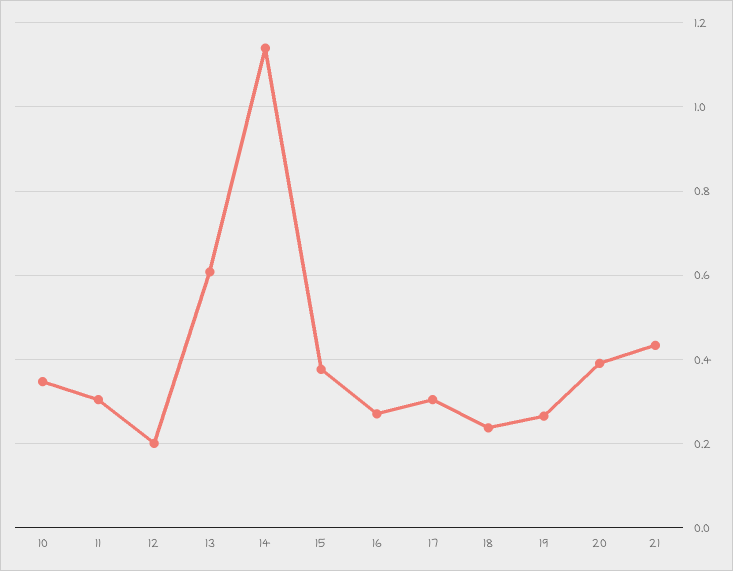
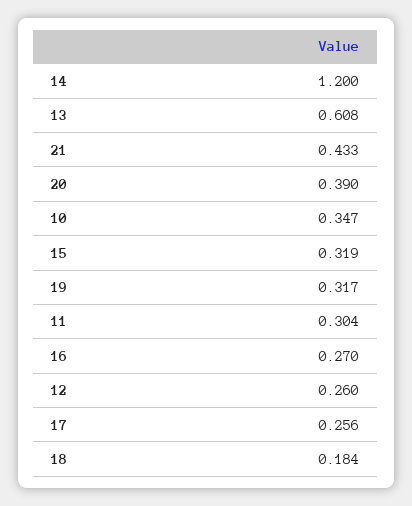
  {
    "10": 0.347,
    "11": 0.304,
-   "12": 0.2,
+   "12": 0.26,
    "13": 0.608,
-   "14": 1.14,
+   "14": 1.2,
-   "15": 0.38,
+   "15": 0.319,
    "16": 0.27,
-   "17": 0.3,
+   "17": 0.256,
-   "18": 0.24,
+   "18": 0.184,
-   "19": 0.26,
+   "19": 0.317,
    "20": 0.39,
    "21": 0.433
  }

